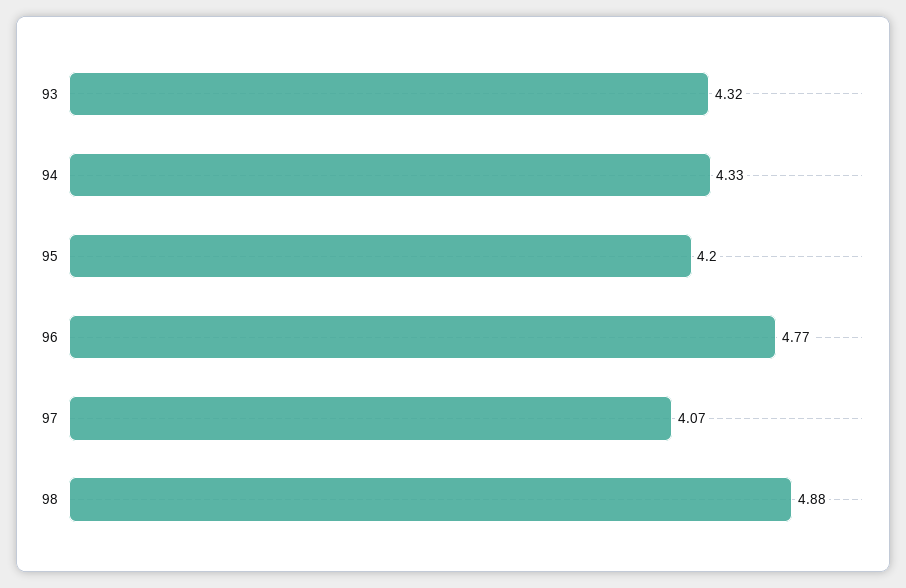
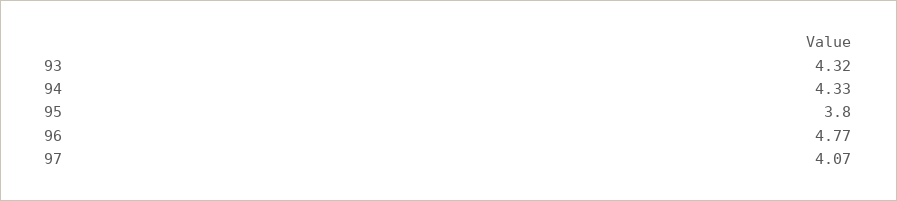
  {
    "93": 4.32,
    "94": 4.33,
-   "95": 4.2,
+   "95": 3.8,
    "96": 4.77,
-   "97": 4.07,
+   "97": 4.07
-   "98": 4.88
  }

